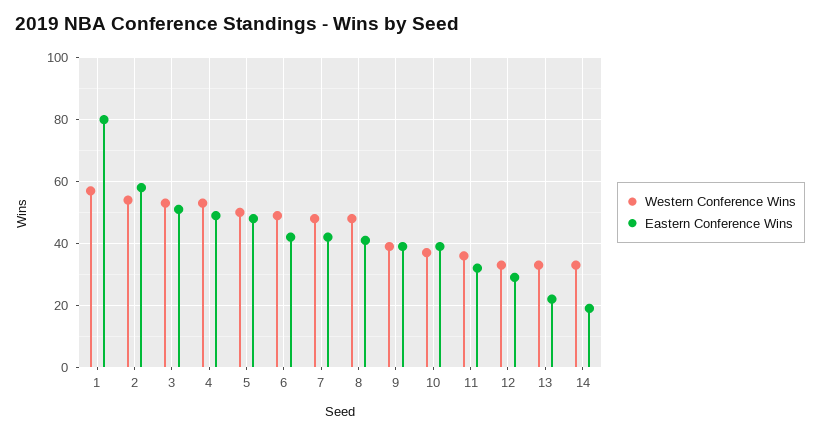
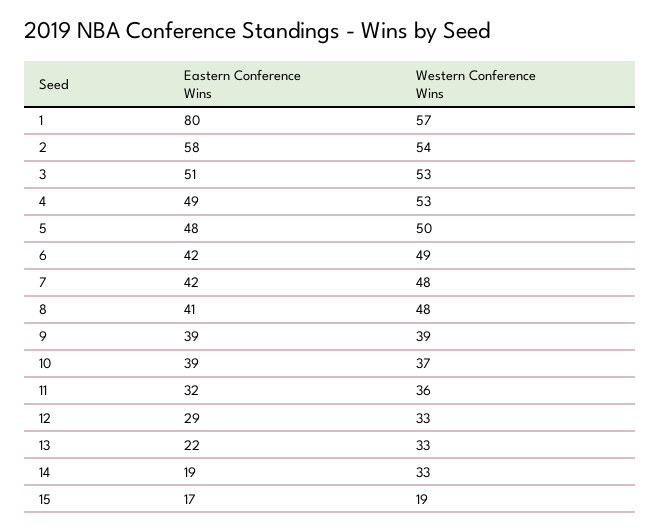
  {
    "Western Conference Wins": {
      "1": 57,
      "2": 54,
      "3": 53,
      "4": 53,
      "5": 50,
      "6": 49,
      "7": 48,
      "8": 48,
      "9": 39,
      "10": 37,
      "11": 36,
      "12": 33,
      "13": 33,
-     "14": 33
+     "14": 33,
+     "15": 19
    },
    "Eastern Conference Wins": {
      "1": 80,
      "2": 58,
      "3": 51,
      "4": 49,
      "5": 48,
      "6": 42,
      "7": 42,
      "8": 41,
      "9": 39,
      "10": 39,
      "11": 32,
      "12": 29,
      "13": 22,
-     "14": 19
+     "14": 19,
+     "15": 17
    }
  }

